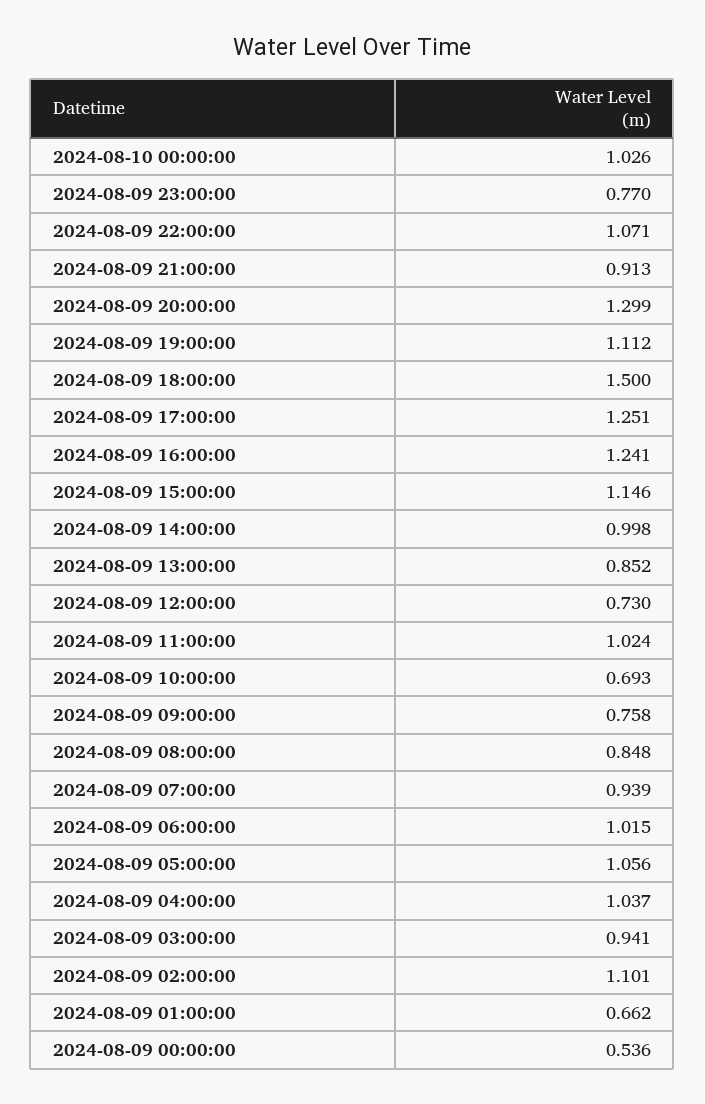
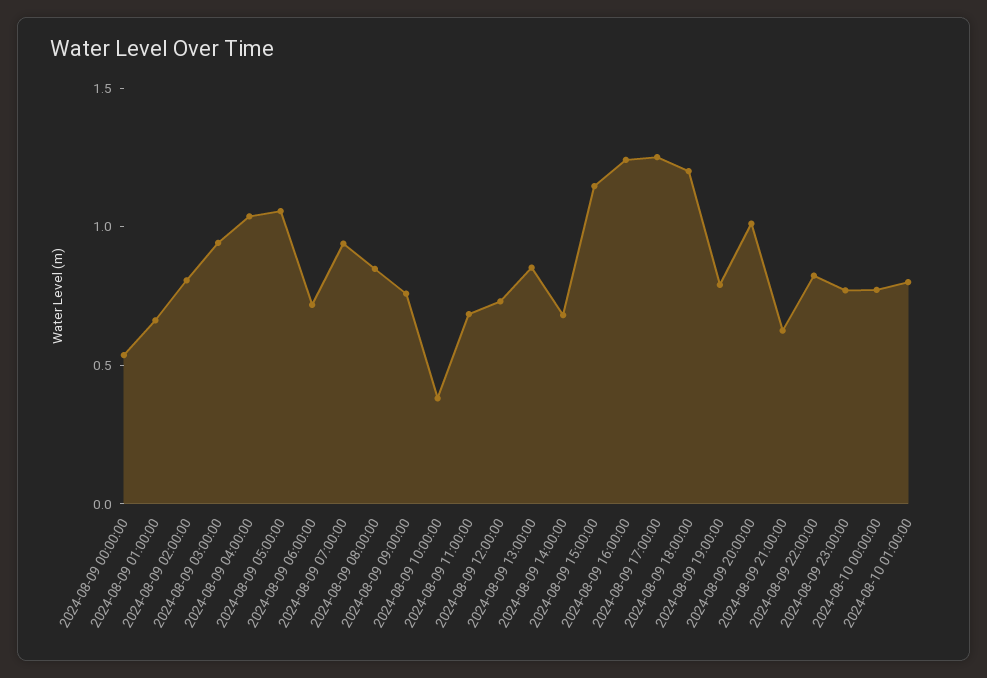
  {
-   "2024-08-10 00:00:00": 1.026,
+   "2024-08-10 00:00:00": 0.8,
    "2024-08-09 23:00:00": 0.77,
-   "2024-08-09 22:00:00": 1.071,
+   "2024-08-09 22:00:00": 0.8,
-   "2024-08-09 21:00:00": 0.913,
+   "2024-08-09 21:00:00": 0.6,
-   "2024-08-09 20:00:00": 1.299,
+   "2024-08-09 20:00:00": 1,
-   "2024-08-09 19:00:00": 1.112,
+   "2024-08-09 19:00:00": 0.8,
-   "2024-08-09 18:00:00": 1.5,
+   "2024-08-09 18:00:00": 1.2,
    "2024-08-09 17:00:00": 1.251,
    "2024-08-09 16:00:00": 1.241,
    "2024-08-09 15:00:00": 1.146,
-   "2024-08-09 14:00:00": 0.998,
+   "2024-08-09 14:00:00": 0.7,
    "2024-08-09 13:00:00": 0.852,
    "2024-08-09 12:00:00": 0.73,
-   "2024-08-09 11:00:00": 1.024,
+   "2024-08-09 11:00:00": 0.7,
-   "2024-08-09 10:00:00": 0.693,
+   "2024-08-09 10:00:00": 0.4,
    "2024-08-09 09:00:00": 0.758,
    "2024-08-09 08:00:00": 0.848,
    "2024-08-09 07:00:00": 0.939,
-   "2024-08-09 06:00:00": 1.015,
+   "2024-08-09 06:00:00": 0.7,
    "2024-08-09 05:00:00": 1.056,
    "2024-08-09 04:00:00": 1.037,
    "2024-08-09 03:00:00": 0.941,
-   "2024-08-09 02:00:00": 1.101,
+   "2024-08-09 02:00:00": 0.8,
    "2024-08-09 01:00:00": 0.662,
-   "2024-08-09 00:00:00": 0.536
+   "2024-08-09 00:00:00": 0.536,
+   "2024-08-10 01:00:00": 0.8
  }

